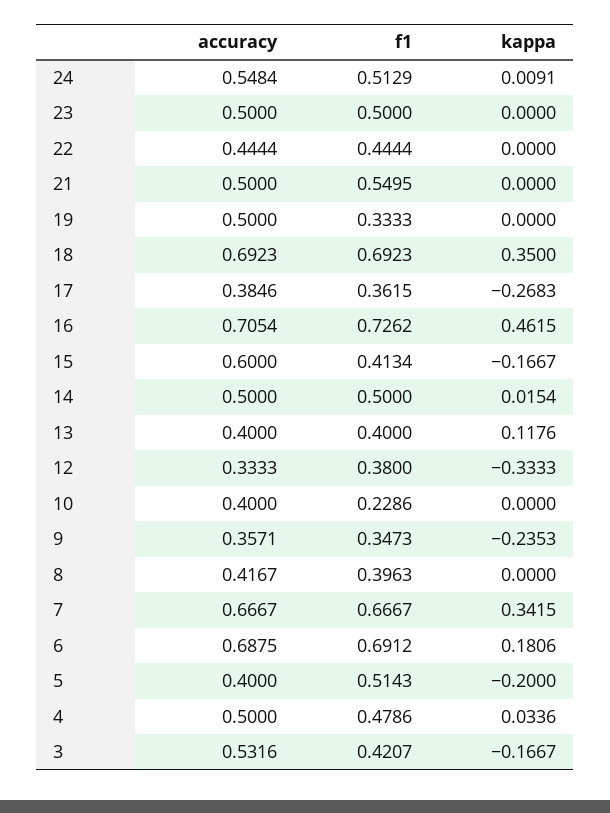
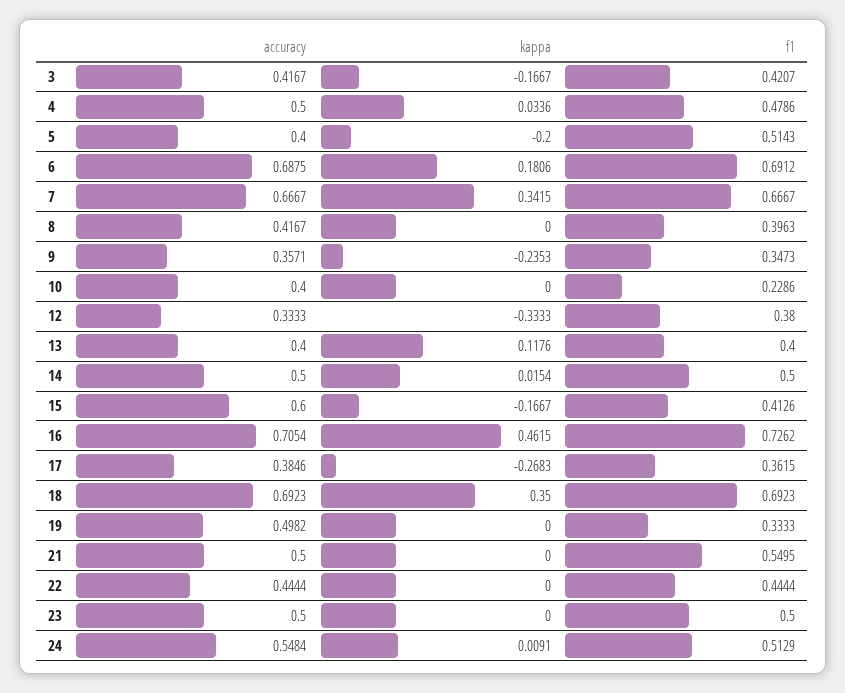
  {
    "accuracy": {
      "24": 0.5484,
      "23": 0.5,
      "22": 0.4444,
      "21": 0.5,
-     "19": 0.5,
+     "19": 0.4982,
      "18": 0.6923,
      "17": 0.3846,
      "16": 0.7054,
      "15": 0.6,
      "14": 0.5,
      "13": 0.4,
      "12": 0.3333,
      "10": 0.4,
      "9": 0.3571,
      "8": 0.4167,
      "7": 0.6667,
      "6": 0.6875,
      "5": 0.4,
      "4": 0.5,
-     "3": 0.5316
+     "3": 0.4167
    },
    "f1": {
      "24": 0.5129,
      "23": 0.5,
      "22": 0.4444,
      "21": 0.5495,
      "19": 0.3333,
      "18": 0.6923,
      "17": 0.3615,
      "16": 0.7262,
-     "15": 0.4134,
+     "15": 0.4126,
      "14": 0.5,
      "13": 0.4,
      "12": 0.38,
      "10": 0.2286,
      "9": 0.3473,
      "8": 0.3963,
      "7": 0.6667,
      "6": 0.6912,
      "5": 0.5143,
      "4": 0.4786,
      "3": 0.4207
    },
    "kappa": {
      "24": 0.0091,
      "23": 0,
      "22": 0,
      "21": 0,
      "19": 0,
      "18": 0.35,
      "17": -0.2683,
      "16": 0.4615,
      "15": -0.1667,
      "14": 0.0154,
      "13": 0.1176,
      "12": -0.3333,
      "10": 0,
      "9": -0.2353,
      "8": 0,
      "7": 0.3415,
      "6": 0.1806,
      "5": -0.2,
      "4": 0.0336,
      "3": -0.1667
    }
  }

